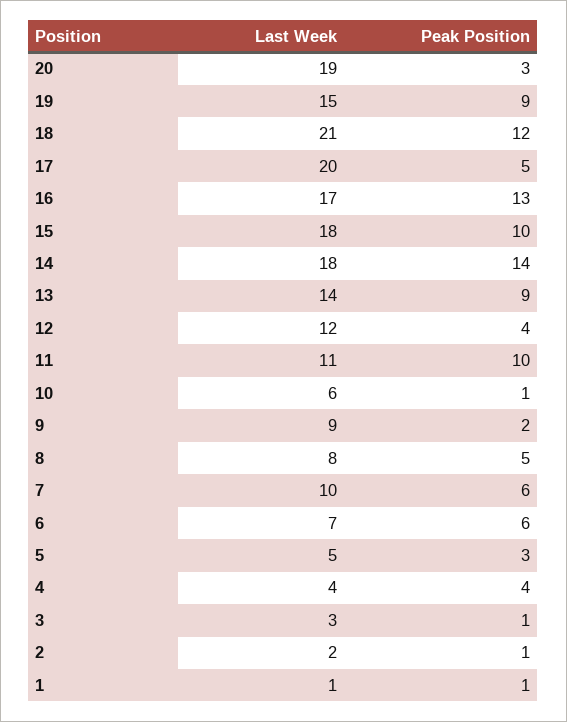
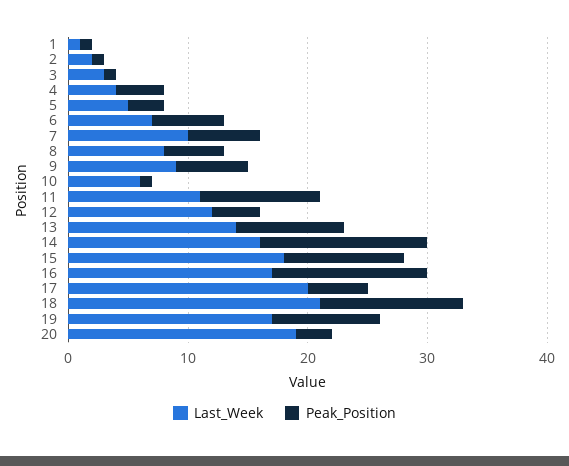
  {
    "Last Week": {
      "20": 19,
-     "19": 15,
+     "19": 17,
      "18": 21,
      "17": 20,
      "16": 17,
      "15": 18,
-     "14": 18,
+     "14": 16,
      "13": 14,
      "12": 12,
      "11": 11,
      "10": 6,
      "9": 9,
      "8": 8,
      "7": 10,
      "6": 7,
      "5": 5,
      "4": 4,
      "3": 3,
      "2": 2,
      "1": 1
    },
    "Peak Position": {
      "20": 3,
      "19": 9,
      "18": 12,
      "17": 5,
      "16": 13,
      "15": 10,
      "14": 14,
      "13": 9,
      "12": 4,
      "11": 10,
      "10": 1,
-     "9": 2,
+     "9": 6,
      "8": 5,
      "7": 6,
      "6": 6,
      "5": 3,
      "4": 4,
      "3": 1,
      "2": 1,
      "1": 1
    }
  }

